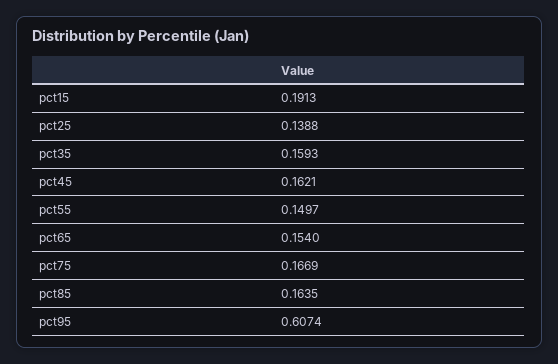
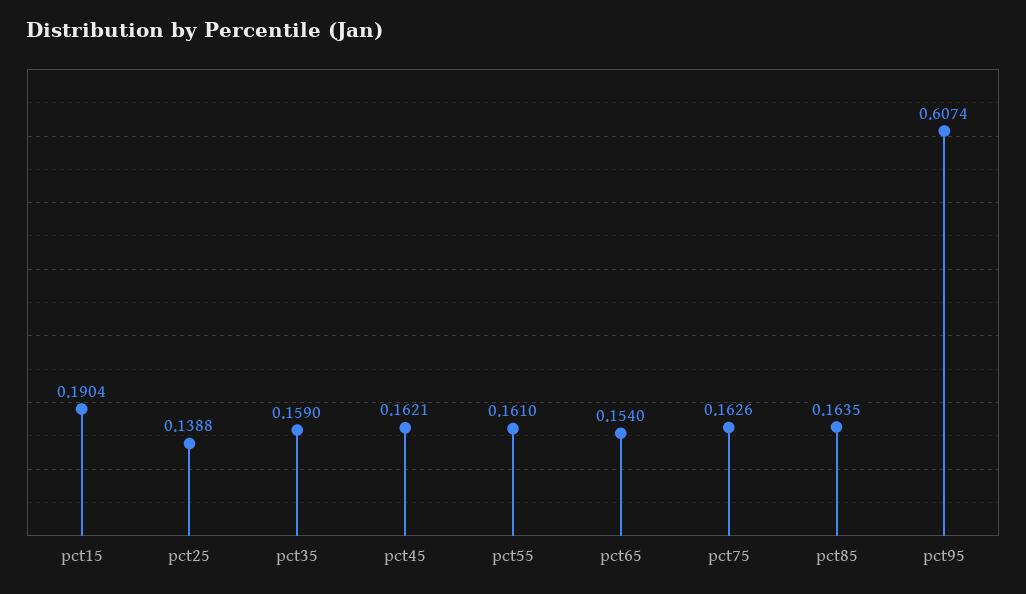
  {
-   "pct15": 0.1913,
+   "pct15": 0.1904,
    "pct25": 0.1388,
-   "pct35": 0.1593,
+   "pct35": 0.159,
    "pct45": 0.1621,
-   "pct55": 0.1497,
+   "pct55": 0.161,
    "pct65": 0.154,
-   "pct75": 0.1669,
+   "pct75": 0.1626,
    "pct85": 0.1635,
    "pct95": 0.6074
  }

